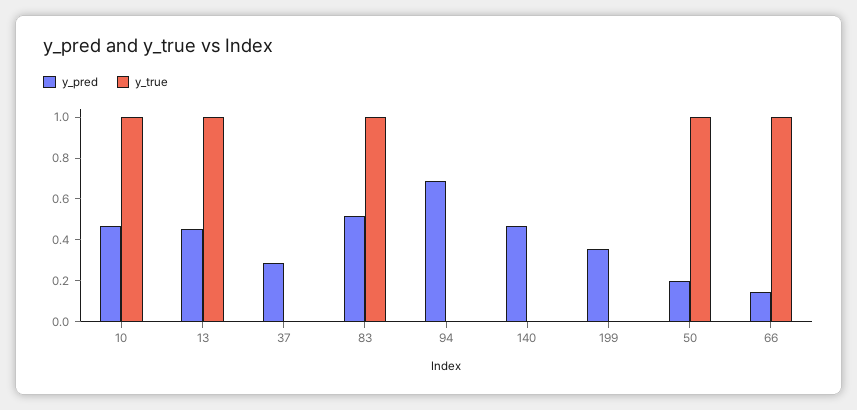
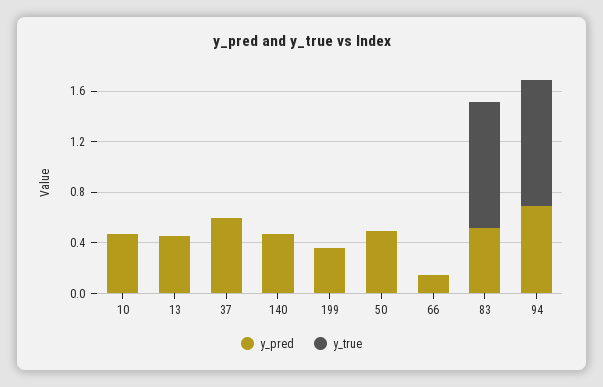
  {
    "y_pred": {
      "10": 0.45,
      "13": 0.45,
-     "37": 0.3,
+     "37": 0.6,
      "83": 0.5,
      "94": 0.7,
      "140": 0.45,
      "199": 0.35,
-     "50": 0.2,
+     "50": 0.5,
      "66": 0.15
    },
    "y_true": {
-     "10": 1,
+     "10": 0,
-     "13": 1,
+     "13": 0,
      "37": 0,
      "83": 1,
-     "94": 0,
+     "94": 1,
      "140": 0,
      "199": 0,
-     "50": 1,
+     "50": 0,
-     "66": 1
+     "66": 0
    }
  }

